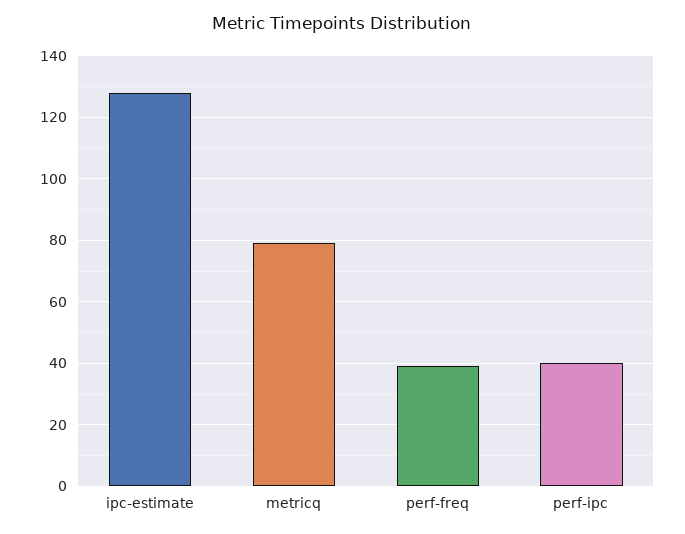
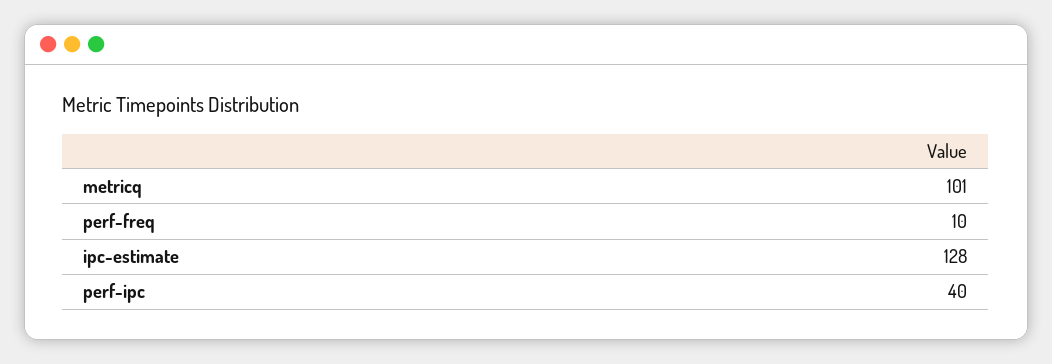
  {
    "ipc-estimate": 128,
-   "metricq": 80,
+   "metricq": 101,
-   "perf-freq": 40,
+   "perf-freq": 10,
    "perf-ipc": 40
  }

